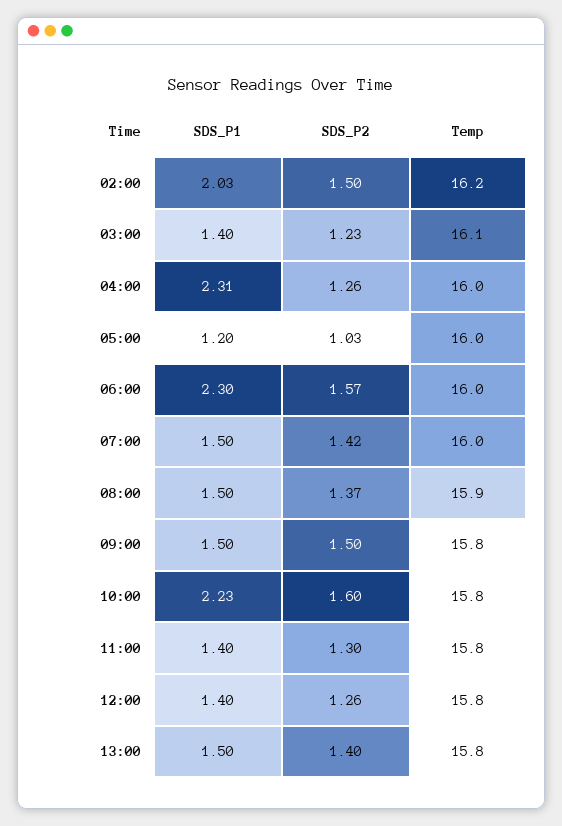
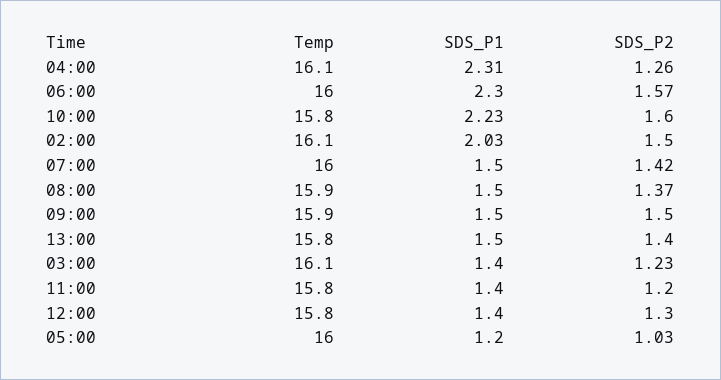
  {
    "SDS_P1": {
      "02:00": 2.03,
      "03:00": 1.4,
      "04:00": 2.31,
      "05:00": 1.2,
      "06:00": 2.3,
      "07:00": 1.5,
      "08:00": 1.5,
      "09:00": 1.5,
      "10:00": 2.23,
      "11:00": 1.4,
      "12:00": 1.4,
      "13:00": 1.5
    },
    "SDS_P2": {
      "02:00": 1.5,
      "03:00": 1.23,
      "04:00": 1.26,
      "05:00": 1.03,
      "06:00": 1.57,
      "07:00": 1.42,
      "08:00": 1.37,
      "09:00": 1.5,
      "10:00": 1.6,
-     "11:00": 1.3,
+     "11:00": 1.2,
-     "12:00": 1.26,
+     "12:00": 1.3,
      "13:00": 1.4
    },
    "Temp": {
-     "02:00": 16.2,
+     "02:00": 16.1,
      "03:00": 16.1,
-     "04:00": 16,
+     "04:00": 16.1,
      "05:00": 16,
      "06:00": 16,
      "07:00": 16,
      "08:00": 15.9,
-     "09:00": 15.8,
+     "09:00": 15.9,
      "10:00": 15.8,
      "11:00": 15.8,
      "12:00": 15.8,
      "13:00": 15.8
    }
  }

